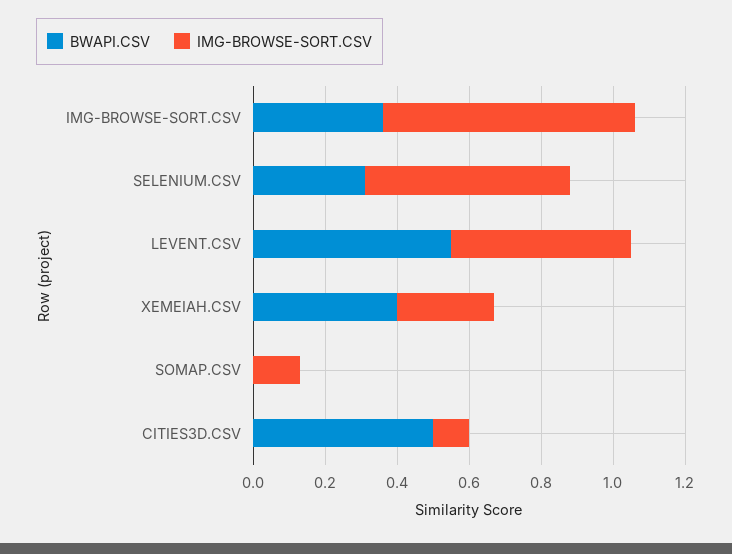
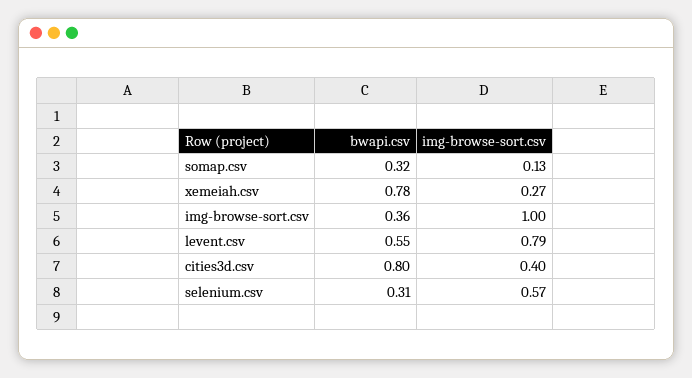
  {
    "BWAPI.CSV": {
      "IMG-BROWSE-SORT.CSV": 0.36,
      "SELENIUM.CSV": 0.31,
      "LEVENT.CSV": 0.55,
-     "XEMEIAH.CSV": 0.4,
+     "XEMEIAH.CSV": 0.78,
-     "SOMAP.CSV": 0,
+     "SOMAP.CSV": 0.32,
-     "CITIES3D.CSV": 0.5
+     "CITIES3D.CSV": 0.8
    },
    "IMG-BROWSE-SORT.CSV": {
-     "IMG-BROWSE-SORT.CSV": 0.7,
+     "IMG-BROWSE-SORT.CSV": 1,
      "SELENIUM.CSV": 0.57,
-     "LEVENT.CSV": 0.5,
+     "LEVENT.CSV": 0.79,
      "XEMEIAH.CSV": 0.27,
      "SOMAP.CSV": 0.13,
-     "CITIES3D.CSV": 0.1
+     "CITIES3D.CSV": 0.4
    }
  }

